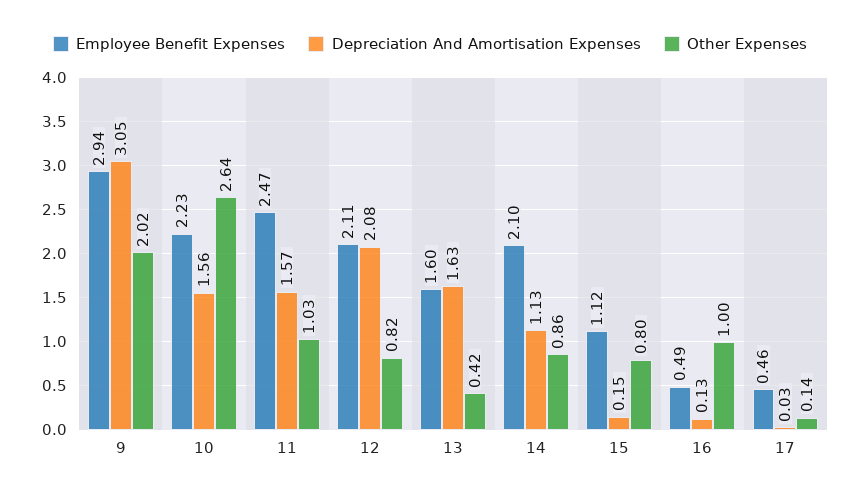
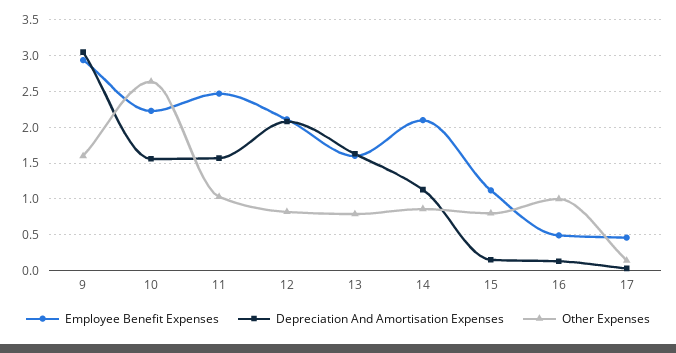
  {
    "Employee Benefit Expenses": {
      "9": 2.94,
      "10": 2.23,
      "11": 2.47,
      "12": 2.11,
      "13": 1.6,
      "14": 2.1,
      "15": 1.12,
      "16": 0.49,
      "17": 0.46
    },
    "Depreciation And Amortisation Expenses": {
      "9": 3.05,
      "10": 1.56,
      "11": 1.57,
      "12": 2.08,
      "13": 1.63,
      "14": 1.13,
      "15": 0.15,
      "16": 0.13,
      "17": 0.03
    },
    "Other Expenses": {
-     "9": 2.02,
+     "9": 1.6,
      "10": 2.64,
      "11": 1.03,
      "12": 0.82,
-     "13": 0.42,
+     "13": 0.8,
      "14": 0.86,
      "15": 0.8,
      "16": 1,
      "17": 0.14
    }
  }

